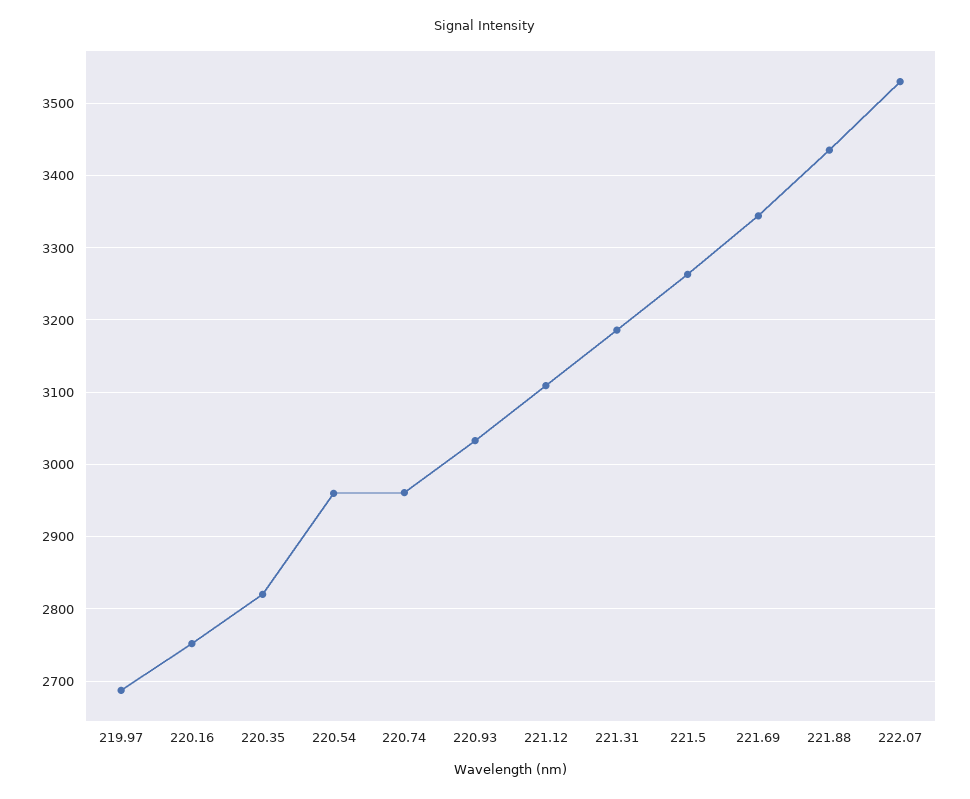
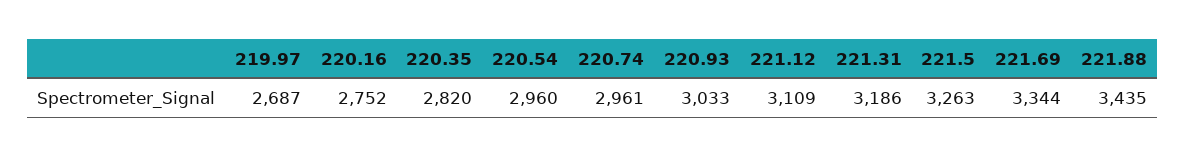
  {
    "219.97": 2687,
    "220.16": 2752,
    "220.35": 2820,
    "220.54": 2960,
    "220.74": 2961,
    "220.93": 3033,
    "221.12": 3109,
    "221.31": 3186,
    "221.5": 3263,
    "221.69": 3344,
-   "221.88": 3435,
+   "221.88": 3435
-   "222.07": 3530
  }

